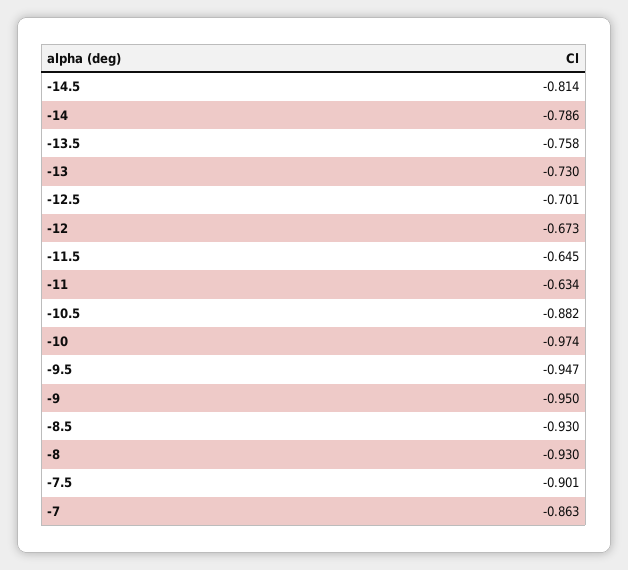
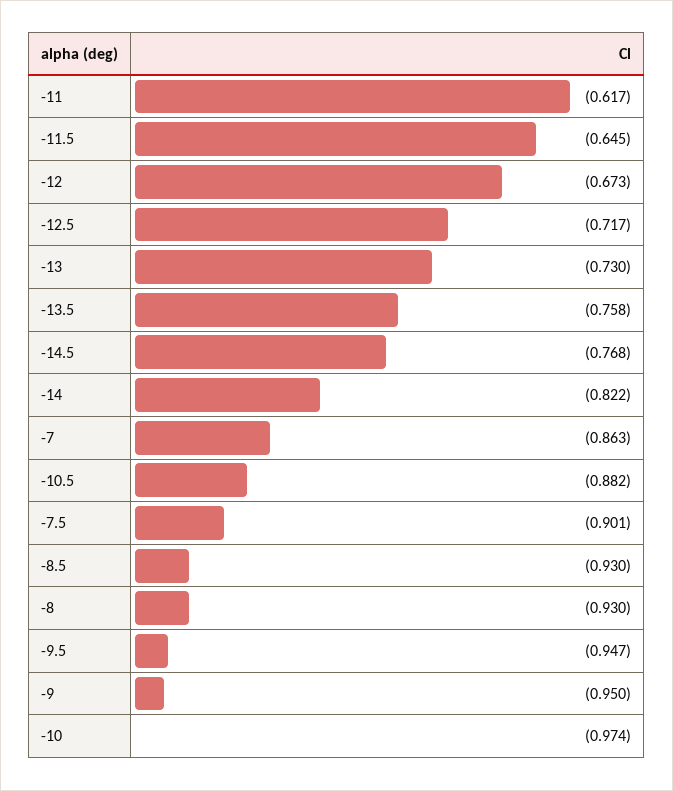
  {
-   "-14.5": -0.814,
+   "-14.5": -0.768,
-   "-14": -0.786,
+   "-14": -0.822,
    "-13.5": -0.758,
    "-13": -0.73,
-   "-12.5": -0.701,
+   "-12.5": -0.717,
    "-12": -0.673,
    "-11.5": -0.645,
-   "-11": -0.634,
+   "-11": -0.617,
    "-10.5": -0.882,
    "-10": -0.974,
    "-9.5": -0.947,
    "-9": -0.95,
    "-8.5": -0.93,
    "-8": -0.93,
    "-7.5": -0.901,
    "-7": -0.863
  }

